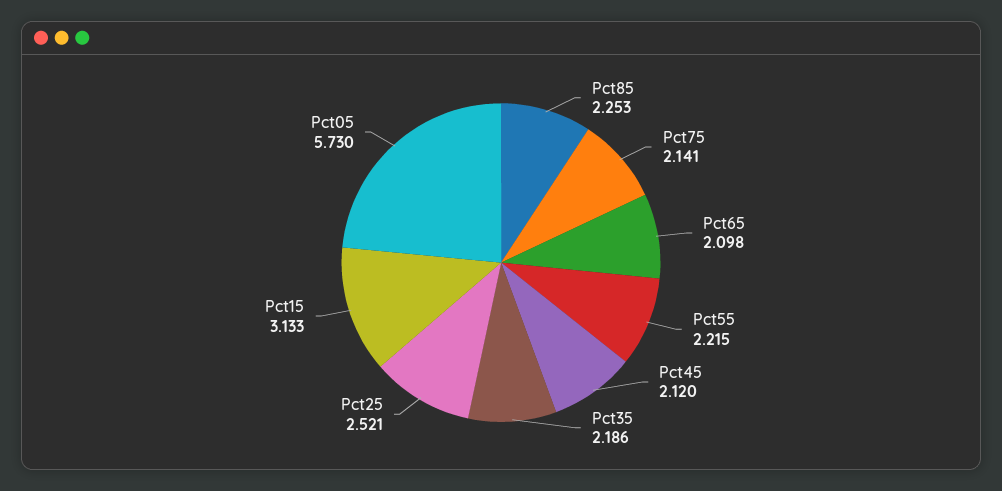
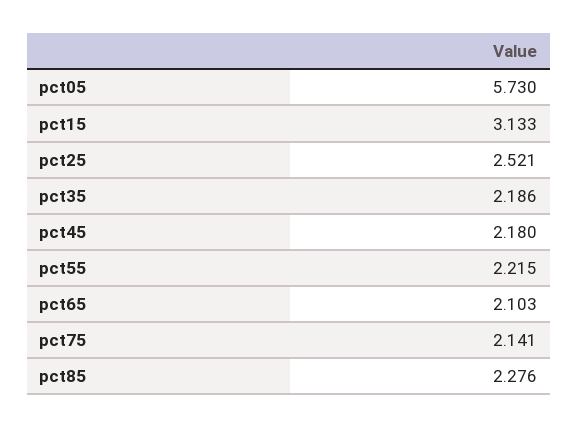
  {
-   "Pct85": 2.253,
+   "Pct85": 2.276,
    "Pct75": 2.141,
-   "Pct65": 2.098,
+   "Pct65": 2.103,
    "Pct55": 2.215,
-   "Pct45": 2.12,
+   "Pct45": 2.18,
    "Pct35": 2.186,
    "Pct25": 2.521,
    "Pct15": 3.133,
    "Pct05": 5.73
  }

